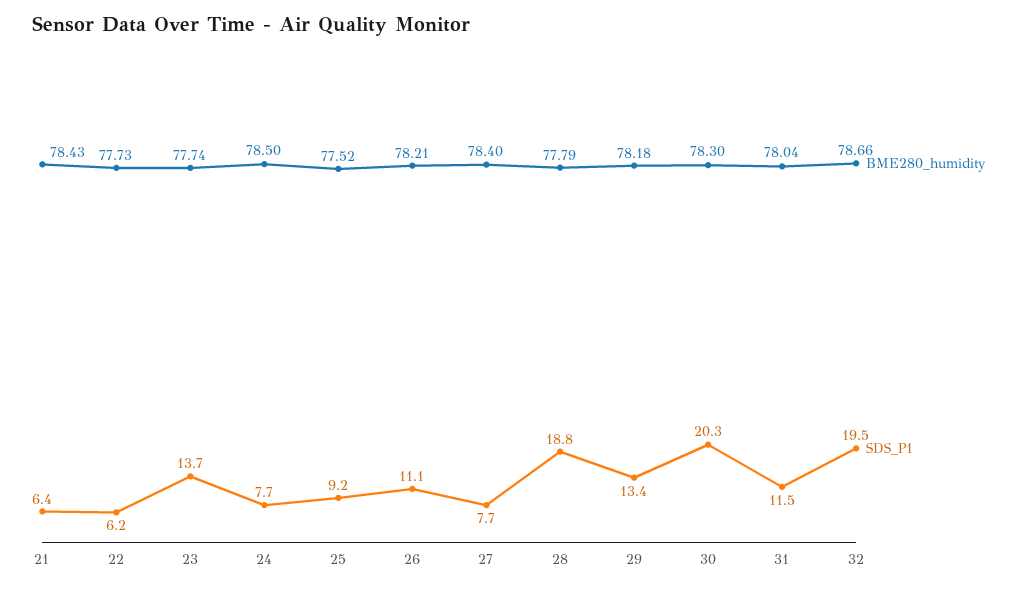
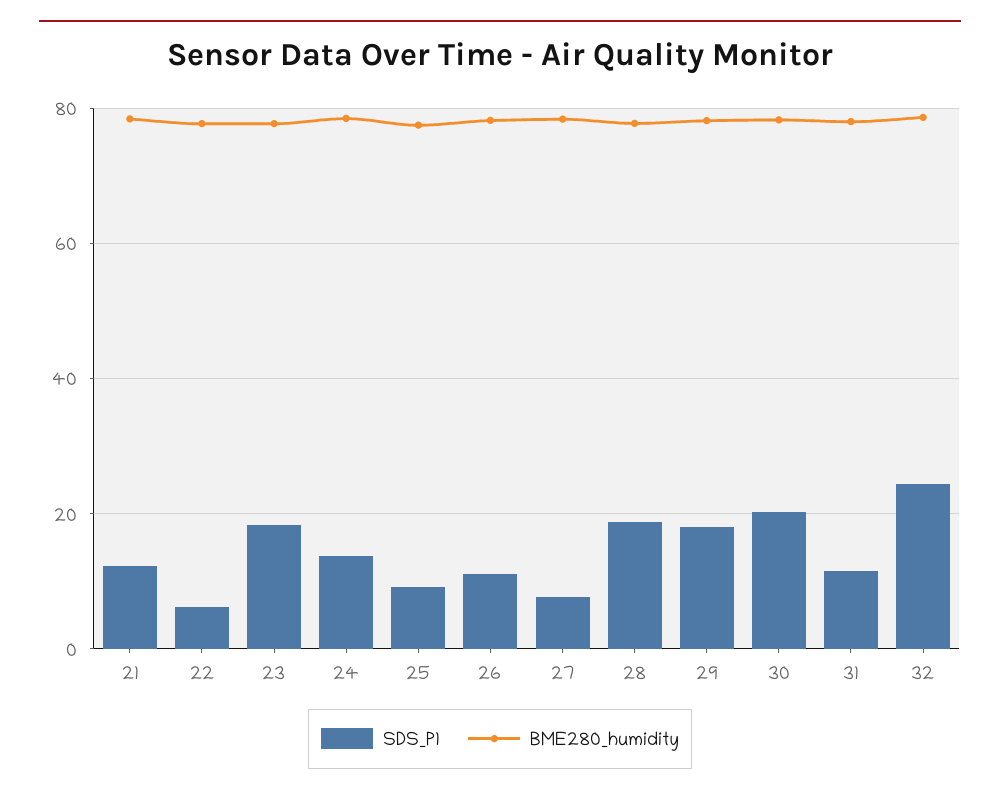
  {
    "BME280_humidity": {
      "21": 78.43,
      "22": 77.73,
      "23": 77.74,
      "24": 78.5,
      "25": 77.52,
      "26": 78.21,
      "27": 78.4,
      "28": 77.79,
      "29": 78.18,
      "30": 78.3,
      "31": 78.04,
      "32": 78.66
    },
    "SDS_P1": {
-     "21": 6.4,
+     "21": 12,
      "22": 6.2,
-     "23": 13.7,
+     "23": 18,
-     "24": 7.7,
+     "24": 14,
      "25": 9.2,
      "26": 11.1,
      "27": 7.7,
      "28": 18.8,
-     "29": 13.4,
+     "29": 18,
      "30": 20.3,
      "31": 11.5,
-     "32": 19.5
+     "32": 24
    }
  }

